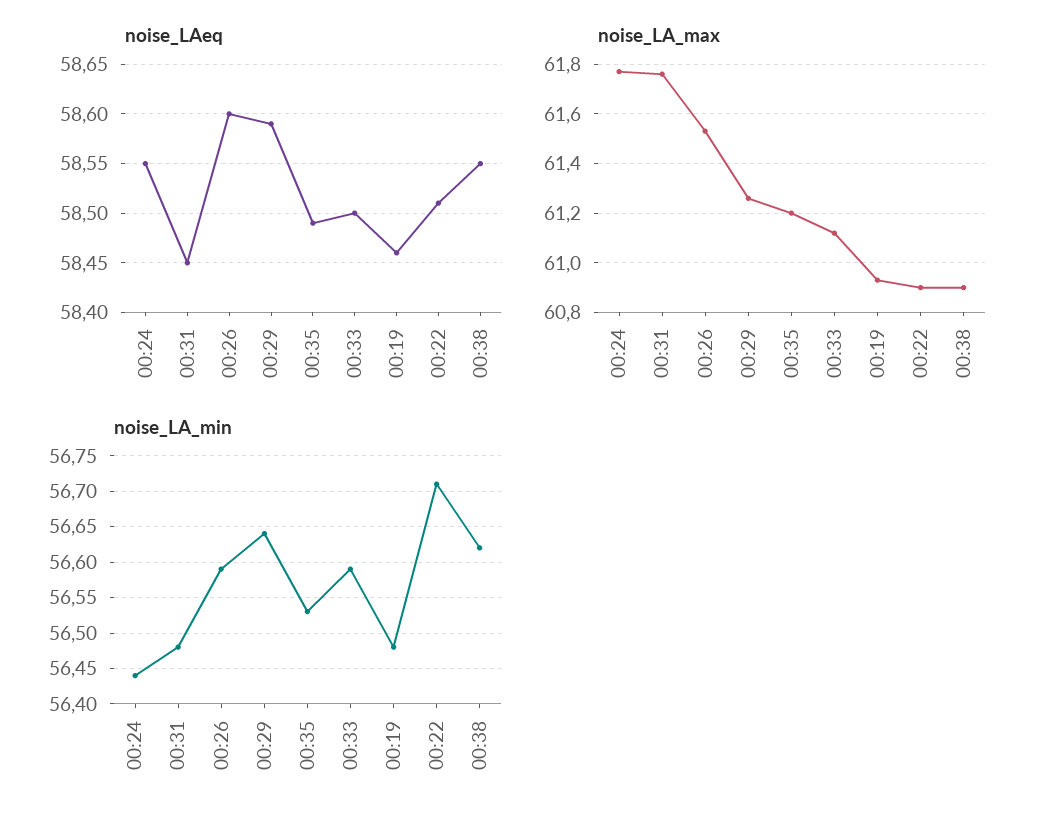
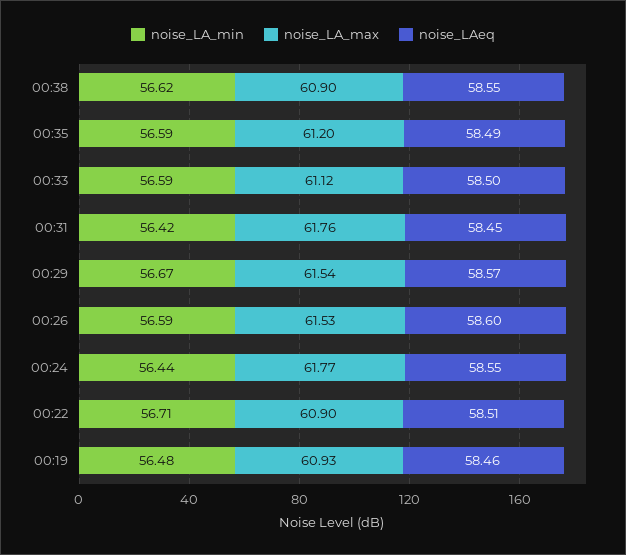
  {
    "noise_LAeq": {
      "00:24": 58.55,
      "00:31": 58.45,
      "00:26": 58.6,
-     "00:29": 58.59,
+     "00:29": 58.57,
      "00:35": 58.49,
      "00:33": 58.5,
      "00:19": 58.46,
      "00:22": 58.51,
      "00:38": 58.55
    },
    "noise_LA_max": {
      "00:24": 61.77,
      "00:31": 61.76,
      "00:26": 61.53,
-     "00:29": 61.25,
+     "00:29": 61.54,
      "00:35": 61.2,
      "00:33": 61.12,
      "00:19": 60.93,
      "00:22": 60.9,
      "00:38": 60.9
    },
    "noise_LA_min": {
      "00:24": 56.44,
-     "00:31": 56.48,
+     "00:31": 56.42,
      "00:26": 56.59,
-     "00:29": 56.64,
+     "00:29": 56.67,
-     "00:35": 56.53,
+     "00:35": 56.59,
      "00:33": 56.59,
      "00:19": 56.48,
      "00:22": 56.71,
      "00:38": 56.62
    }
  }

